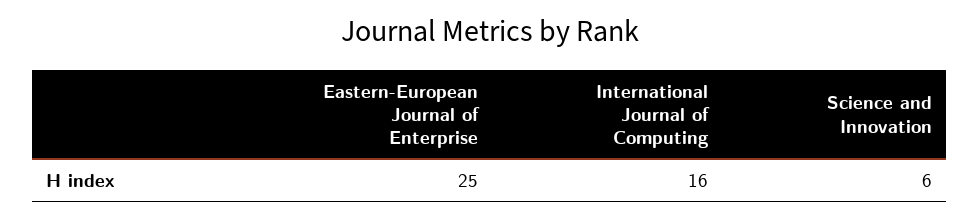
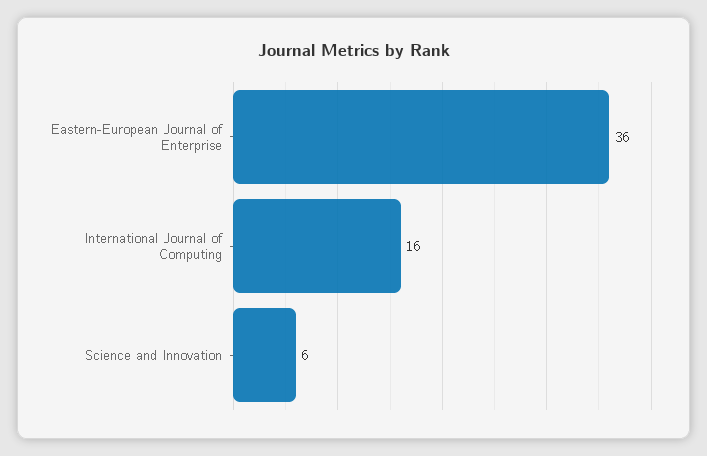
  {
-   "Eastern-European Journal of Enterprise": 25,
+   "Eastern-European Journal of Enterprise": 36,
    "International Journal of Computing": 16,
    "Science and Innovation": 6
  }

